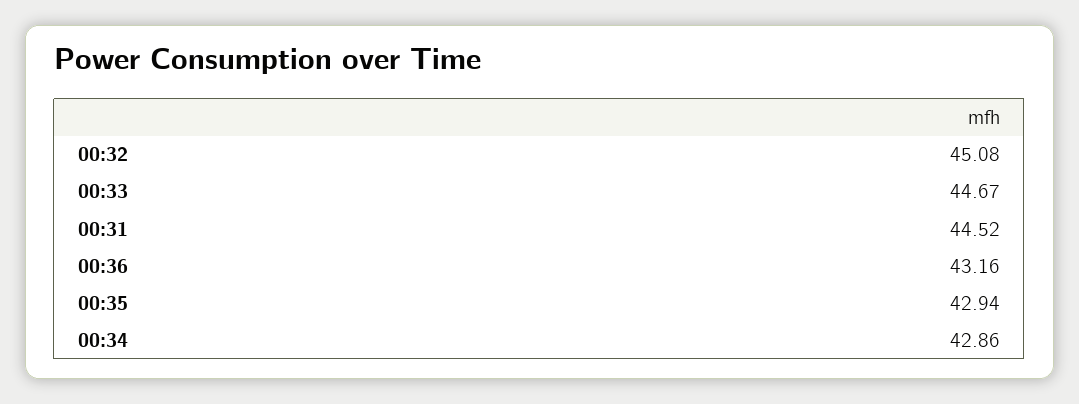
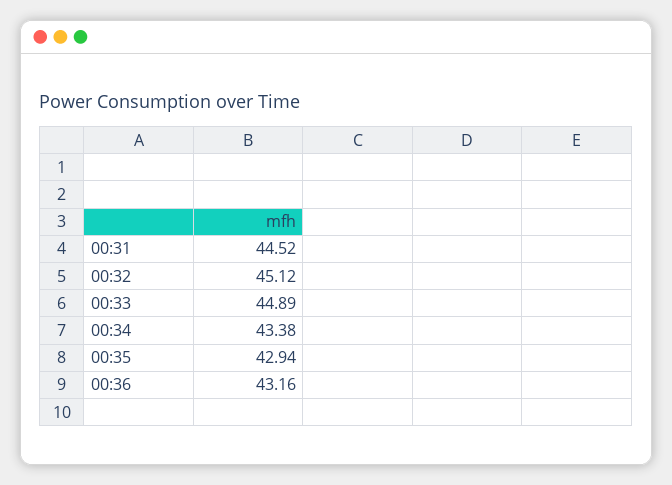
  {
-   "00:32": 45.08,
+   "00:32": 45.12,
-   "00:33": 44.67,
+   "00:33": 44.89,
    "00:31": 44.52,
    "00:36": 43.16,
    "00:35": 42.94,
-   "00:34": 42.86
+   "00:34": 43.38
  }

